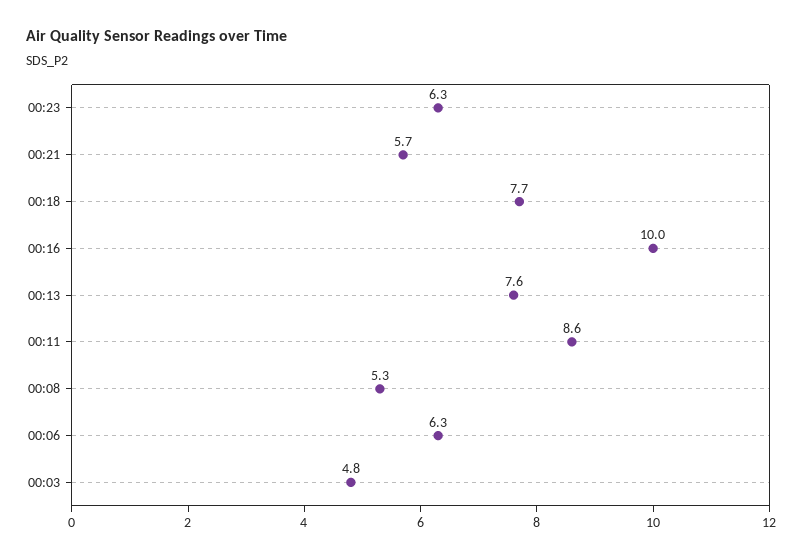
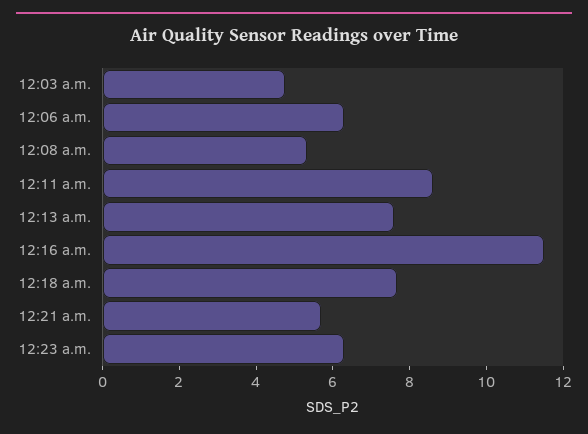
  {
    "00:23": 6.3,
    "00:21": 5.7,
    "00:18": 7.7,
-   "00:16": 10,
+   "00:16": 11.5,
    "00:13": 7.6,
    "00:11": 8.6,
    "00:08": 5.3,
    "00:06": 6.3,
    "00:03": 4.8
  }

